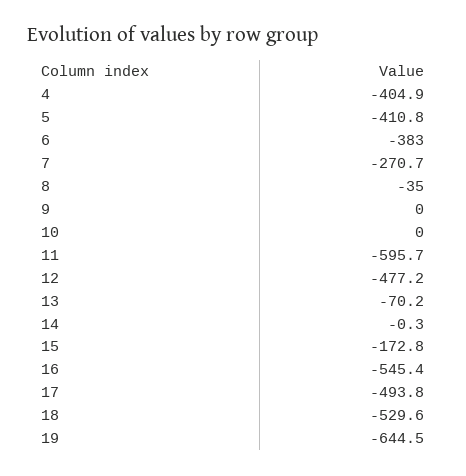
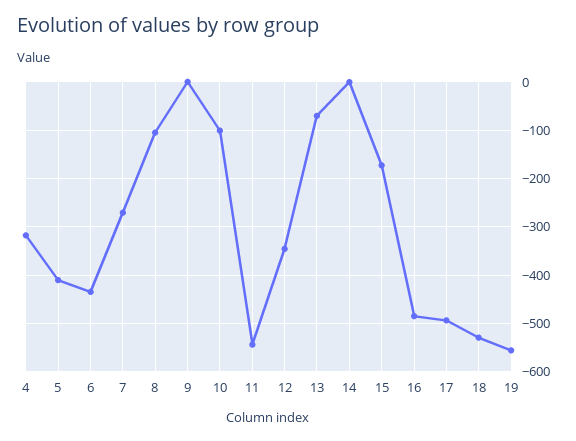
  {
-   "4": -404.9,
+   "4": -320,
    "5": -410.8,
-   "6": -383,
+   "6": -440,
    "7": -270.7,
-   "8": -35,
+   "8": -100,
    "9": 0,
-   "10": 0,
+   "10": -100,
-   "11": -595.7,
+   "11": -540,
-   "12": -477.2,
+   "12": -340,
    "13": -70.2,
    "14": -0.3,
    "15": -172.8,
-   "16": -545.4,
+   "16": -480,
    "17": -493.8,
    "18": -529.6,
-   "19": -644.5
+   "19": -560
  }

